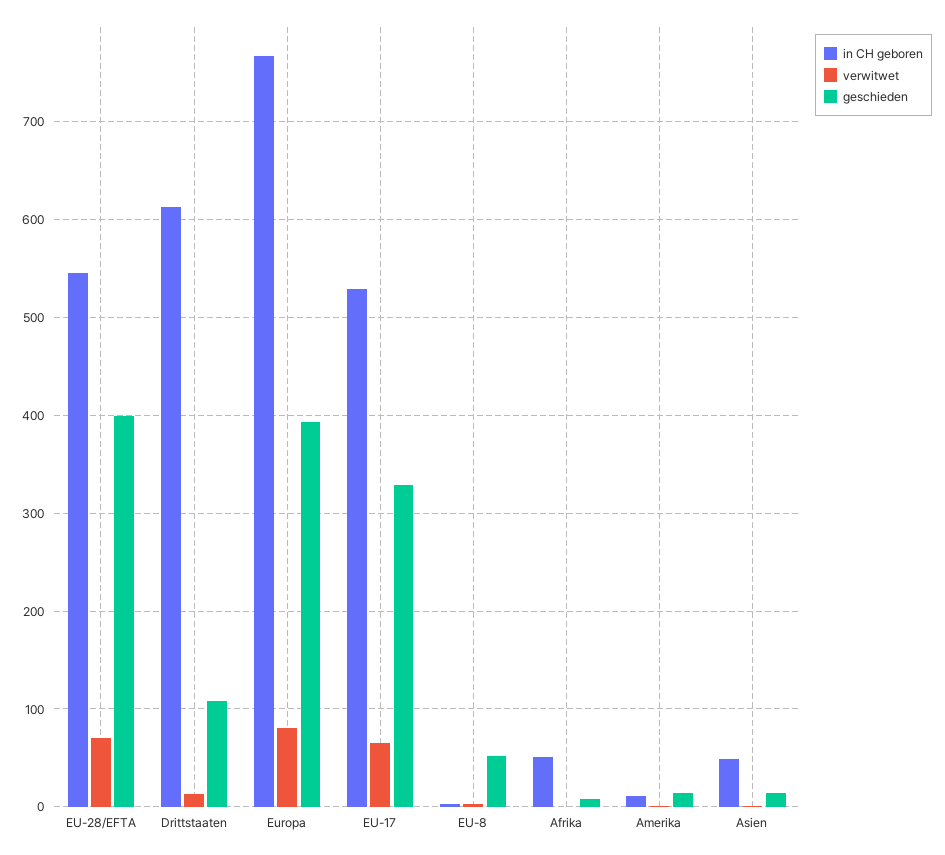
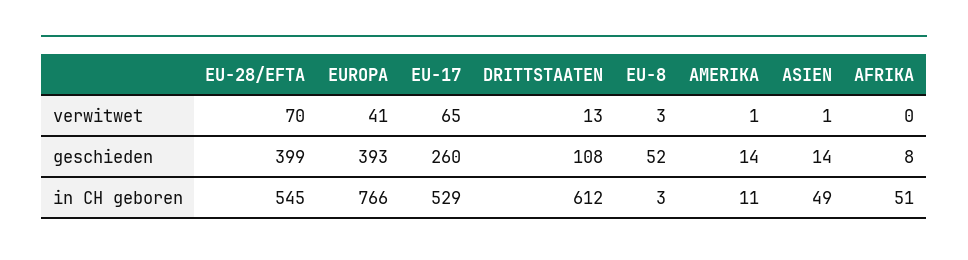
  {
    "in CH geboren": {
      "EU-28/EFTA": 545,
      "Drittstaaten": 612,
      "Europa": 766,
      "EU-17": 529,
      "EU-8": 3,
      "Afrika": 51,
      "Amerika": 11,
      "Asien": 49
    },
    "verwitwet": {
      "EU-28/EFTA": 70,
      "Drittstaaten": 13,
-     "Europa": 80,
+     "Europa": 41,
      "EU-17": 65,
      "EU-8": 3,
      "Afrika": 0,
      "Amerika": 1,
      "Asien": 1
    },
    "geschieden": {
      "EU-28/EFTA": 399,
      "Drittstaaten": 108,
      "Europa": 393,
-     "EU-17": 330,
+     "EU-17": 260,
      "EU-8": 52,
      "Afrika": 8,
      "Amerika": 14,
      "Asien": 14
    }
  }

